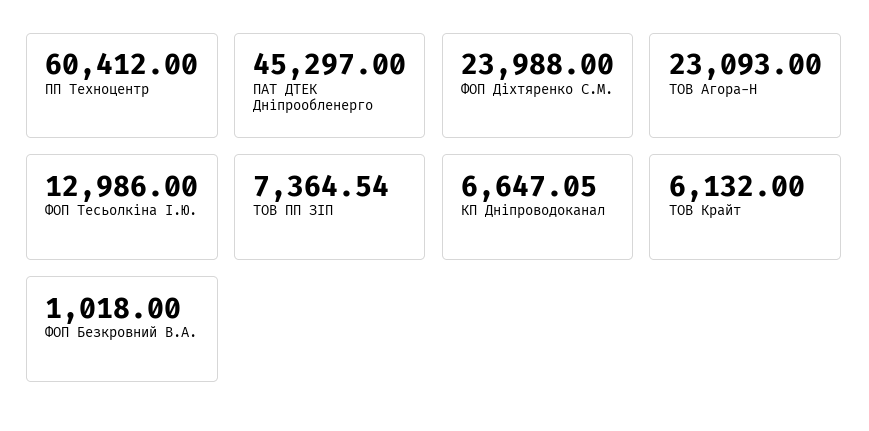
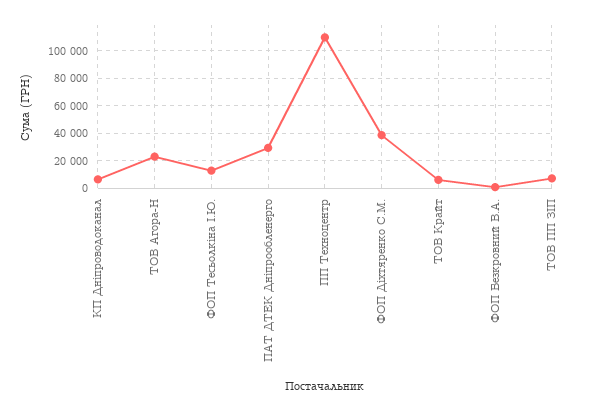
  {
-   "ПП Техноцентр": 60412,
+   "ПП Техноцентр": 110000,
-   "ПАТ ДТЕК Дніпрообленерго": 45297,
+   "ПАТ ДТЕК Дніпрообленерго": 30000,
-   "ФОП Діхтяренко С.М.": 23988,
+   "ФОП Діхтяренко С.М.": 40000,
    "ТОВ Агора-Н": 23093,
    "ФОП Тесьолкіна І.Ю.": 12986,
    "ТОВ ПП ЗІП": 7364.54,
    "КП Дніпроводоканал": 6647.05,
    "ТОВ Крайт": 6132,
    "ФОП Безкровний В.А.": 1018
  }

